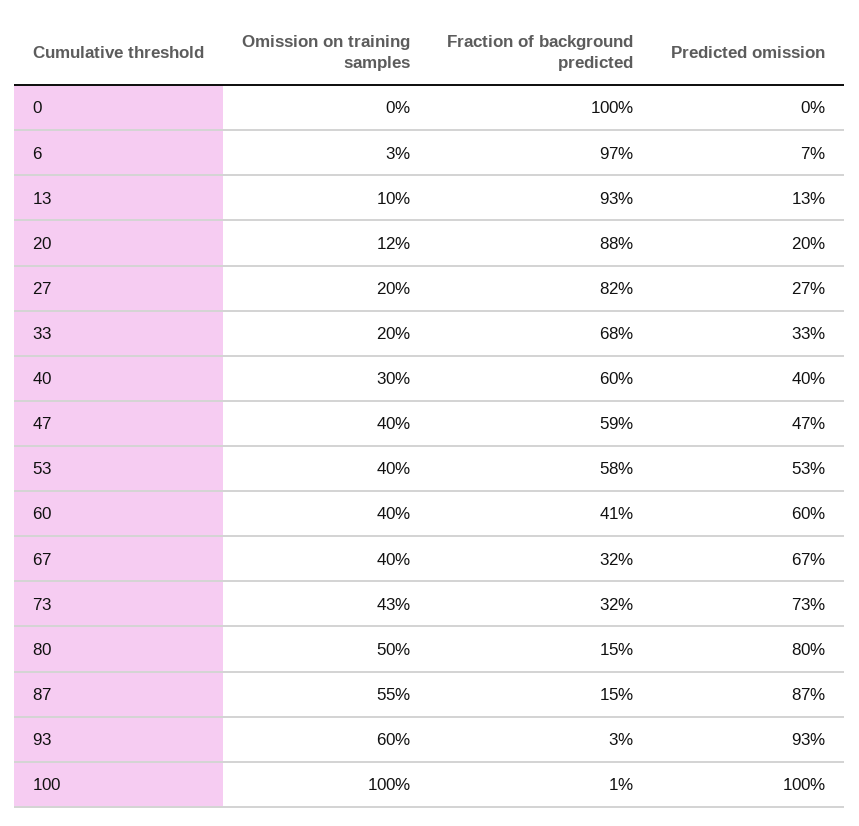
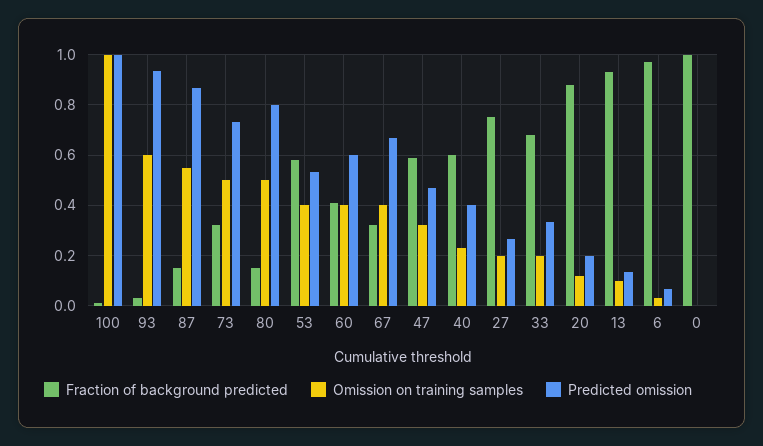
  {
    "Omission on training samples": {
      "0": 0,
      "6": 0.03,
      "13": 0.1,
      "20": 0.12,
      "27": 0.2,
      "33": 0.2,
-     "40": 0.3,
+     "40": 0.225,
-     "47": 0.4,
+     "47": 0.325,
      "53": 0.4,
      "60": 0.4,
      "67": 0.4,
-     "73": 0.43,
+     "73": 0.5,
      "80": 0.5,
      "87": 0.55,
      "93": 0.6,
      "100": 1
    },
    "Fraction of background predicted": {
      "0": 1,
      "6": 0.97,
      "13": 0.93,
      "20": 0.88,
-     "27": 0.82,
+     "27": 0.75,
      "33": 0.68,
      "40": 0.6,
      "47": 0.59,
      "53": 0.58,
      "60": 0.41,
      "67": 0.32,
      "73": 0.32,
      "80": 0.15,
      "87": 0.15,
      "93": 0.03,
      "100": 0.01
    },
    "Predicted omission": {
      "0": 0,
      "6": 0.07,
      "13": 0.13,
      "20": 0.2,
      "27": 0.27,
      "33": 0.33,
      "40": 0.4,
      "47": 0.47,
      "53": 0.53,
      "60": 0.6,
      "67": 0.67,
      "73": 0.73,
      "80": 0.8,
      "87": 0.87,
      "93": 0.93,
      "100": 1
    }
  }

